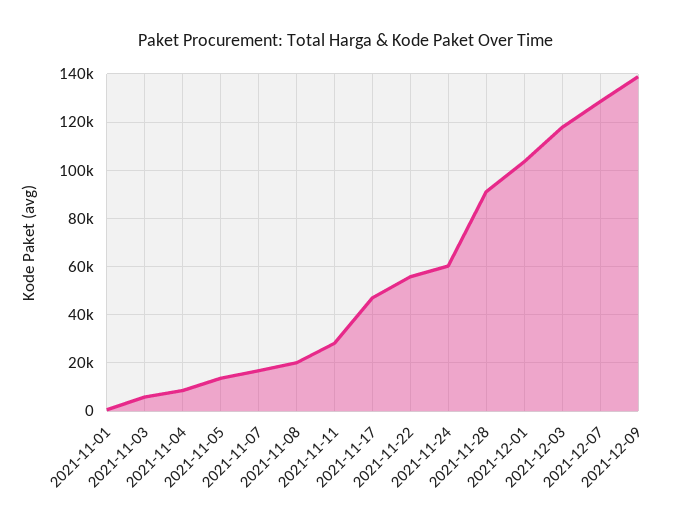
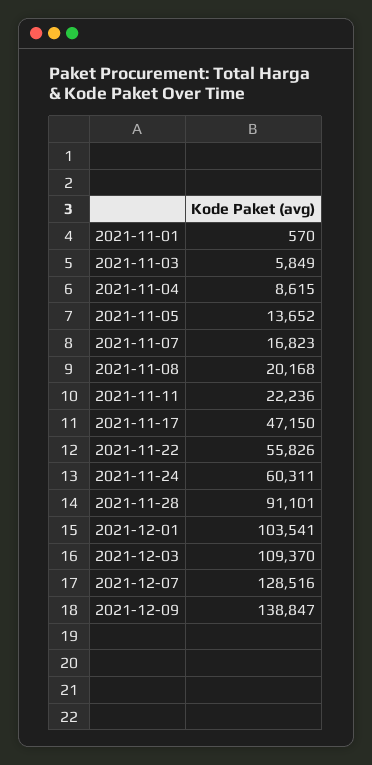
  {
    "2021-11-01": 570,
    "2021-11-03": 5849,
    "2021-11-04": 8615,
    "2021-11-05": 13652,
    "2021-11-07": 16823,
    "2021-11-08": 20168,
-   "2021-11-11": 27500,
+   "2021-11-11": 22236,
    "2021-11-17": 47150,
    "2021-11-22": 55826,
    "2021-11-24": 60311,
    "2021-11-28": 91101,
    "2021-12-01": 103541,
-   "2021-12-03": 117500,
+   "2021-12-03": 109370,
    "2021-12-07": 128516,
    "2021-12-09": 138847
  }

